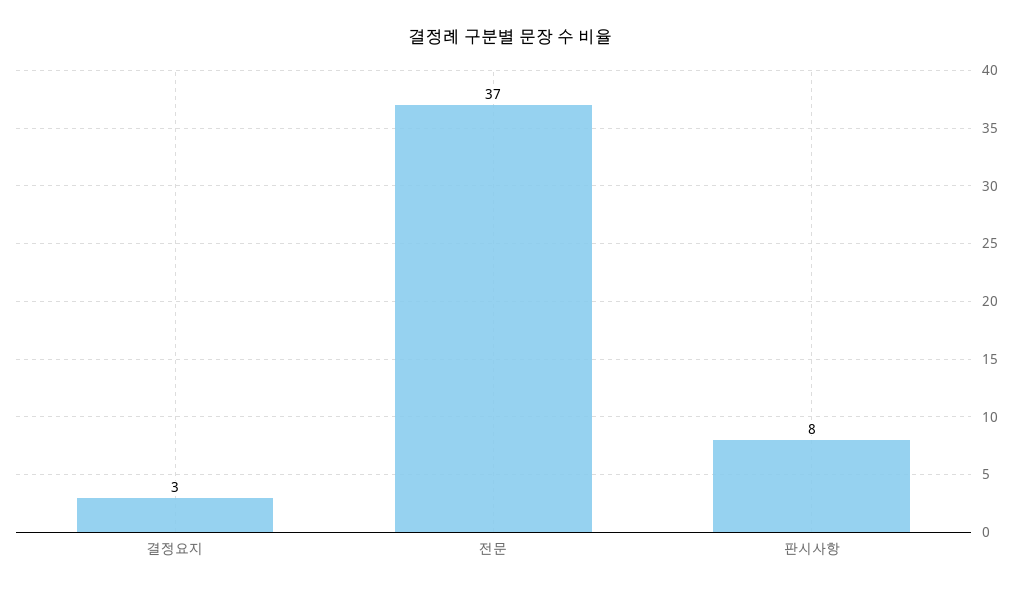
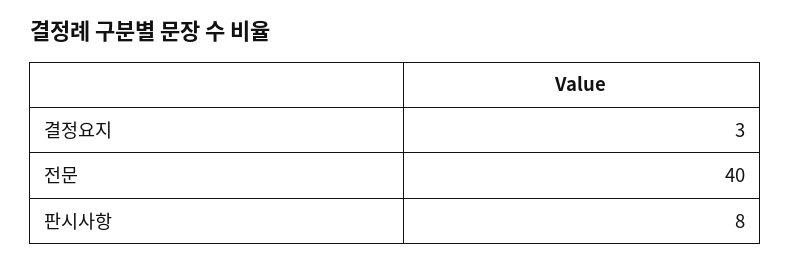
  {
    "결정요지": 3,
-   "전문": 37,
+   "전문": 40,
    "판시사항": 8
  }

